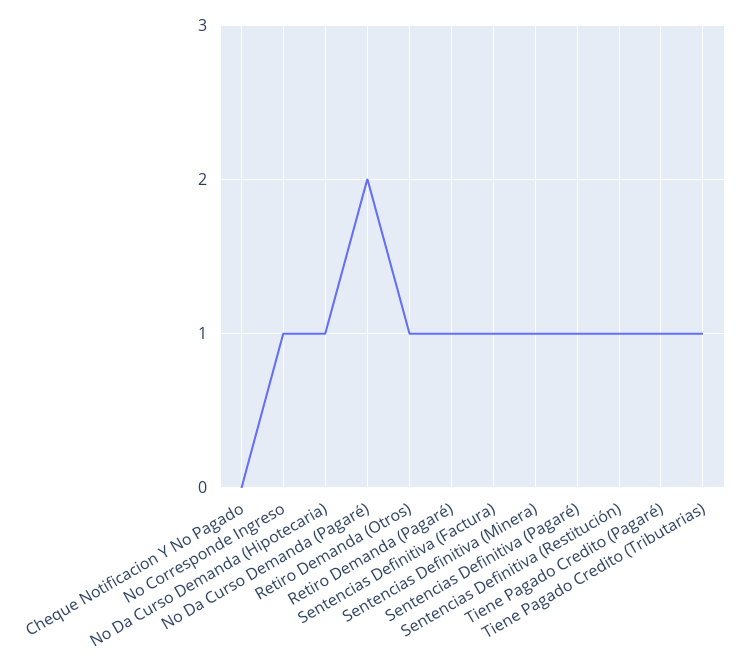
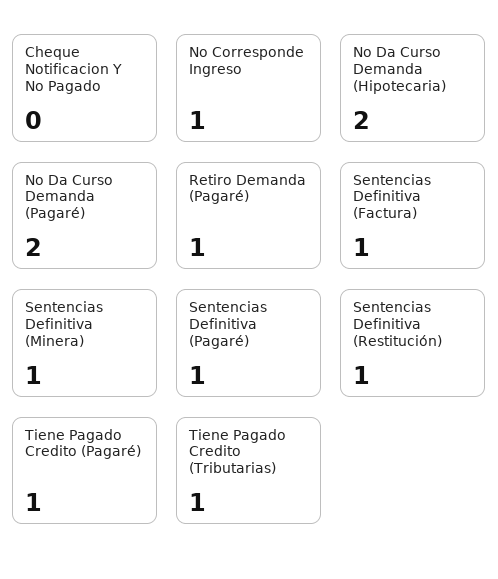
  {
    "Cheque Notificacion Y No Pagado": 0,
    "No Corresponde Ingreso": 1,
-   "No Da Curso Demanda (Hipotecaria)": 1,
+   "No Da Curso Demanda (Hipotecaria)": 2,
    "No Da Curso Demanda (Pagaré)": 2,
-   "Retiro Demanda (Otros)": 1,
    "Retiro Demanda (Pagaré)": 1,
    "Sentencias Definitiva (Factura)": 1,
    "Sentencias Definitiva (Minera)": 1,
    "Sentencias Definitiva (Pagaré)": 1,
    "Sentencias Definitiva (Restitución)": 1,
    "Tiene Pagado Credito (Pagaré)": 1,
    "Tiene Pagado Credito (Tributarias)": 1
  }

